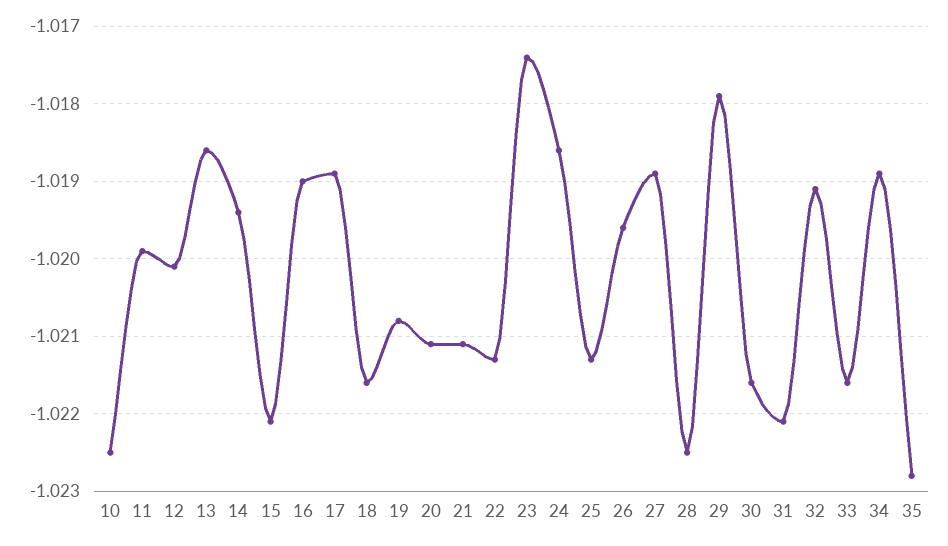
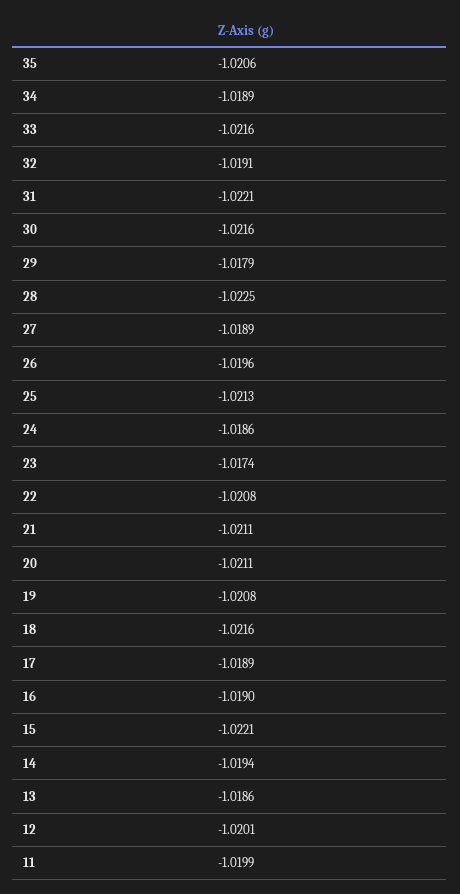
  {
-   "10": -1.0225,
    "11": -1.0199,
    "12": -1.0201,
    "13": -1.0186,
    "14": -1.0194,
    "15": -1.0221,
    "16": -1.019,
    "17": -1.0189,
    "18": -1.0216,
    "19": -1.0208,
    "20": -1.0211,
    "21": -1.0211,
-   "22": -1.0213,
+   "22": -1.0208,
    "23": -1.0174,
    "24": -1.0186,
    "25": -1.0213,
    "26": -1.0196,
    "27": -1.0189,
    "28": -1.0225,
    "29": -1.0179,
    "30": -1.0216,
    "31": -1.0221,
    "32": -1.0191,
    "33": -1.0216,
    "34": -1.0189,
-   "35": -1.0228
+   "35": -1.0206
  }

